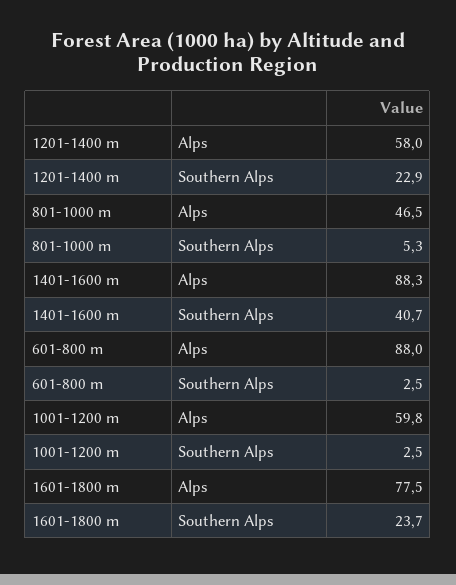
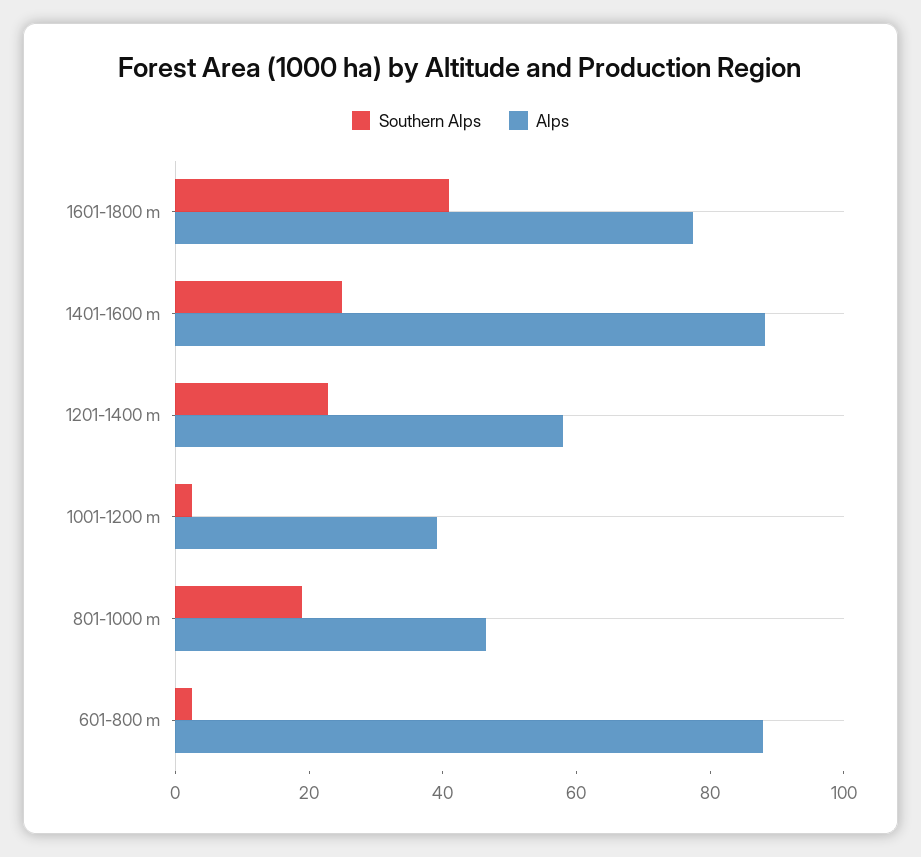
  {
    "Alps": {
      "1201-1400 m": 58,
      "801-1000 m": 46.5,
      "1401-1600 m": 88.3,
      "601-800 m": 88,
-     "1001-1200 m": 59.8,
+     "1001-1200 m": 40,
      "1601-1800 m": 77.5
    },
    "Southern Alps": {
      "1201-1400 m": 22.9,
-     "801-1000 m": 5.3,
+     "801-1000 m": 20,
-     "1401-1600 m": 40.7,
+     "1401-1600 m": 25,
      "601-800 m": 2.5,
      "1001-1200 m": 2.5,
-     "1601-1800 m": 23.7
+     "1601-1800 m": 40
    }
  }

